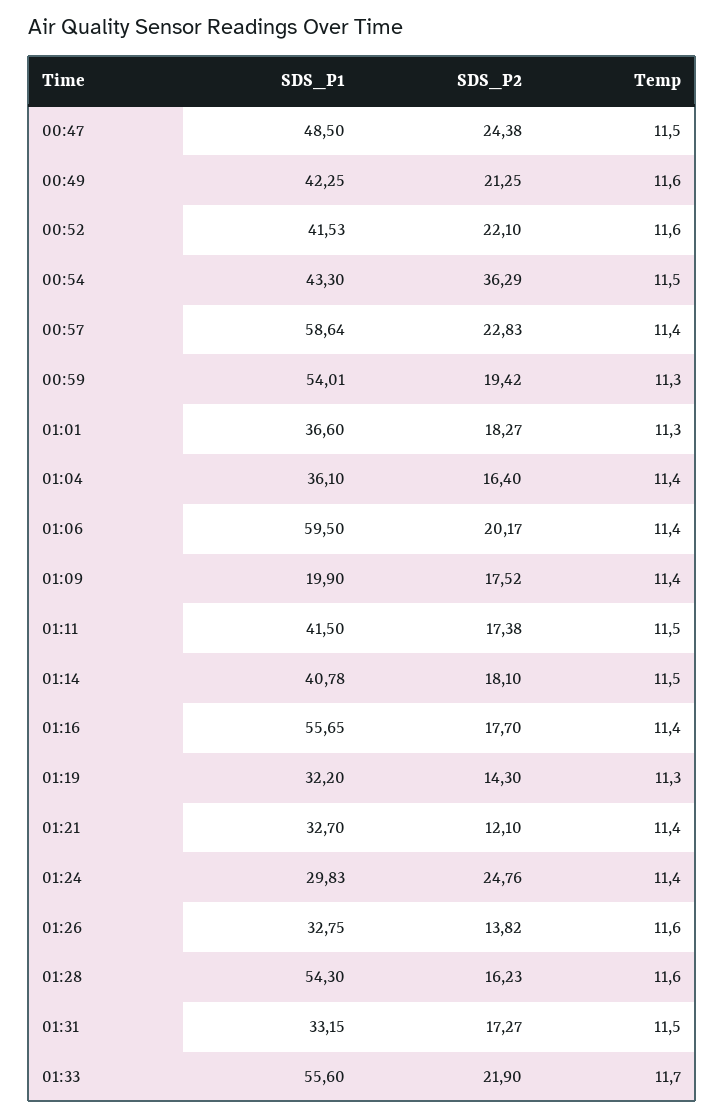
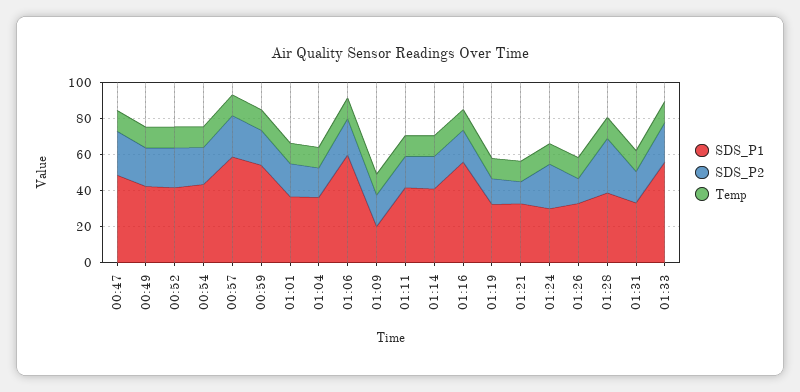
  {
    "SDS_P1": {
      "00:47": 48.5,
      "00:49": 42.25,
      "00:52": 41.53,
      "00:54": 43.3,
      "00:57": 58.64,
      "00:59": 54.01,
      "01:01": 36.6,
      "01:04": 36.1,
      "01:06": 59.5,
      "01:09": 19.9,
      "01:11": 41.5,
      "01:14": 40.78,
      "01:16": 55.65,
      "01:19": 32.2,
      "01:21": 32.7,
      "01:24": 29.83,
      "01:26": 32.75,
-     "01:28": 54.3,
+     "01:28": 40,
      "01:31": 33.15,
      "01:33": 55.6
    },
    "SDS_P2": {
      "00:47": 24.38,
      "00:49": 21.25,
      "00:52": 22.1,
-     "00:54": 36.29,
+     "00:54": 20,
      "00:57": 22.83,
      "00:59": 19.42,
      "01:01": 18.27,
      "01:04": 16.4,
      "01:06": 20.17,
      "01:09": 17.52,
      "01:11": 17.38,
      "01:14": 18.1,
      "01:16": 17.7,
      "01:19": 14.3,
      "01:21": 12.1,
      "01:24": 24.76,
      "01:26": 13.82,
-     "01:28": 16.23,
+     "01:28": 30,
      "01:31": 17.27,
      "01:33": 21.9
    },
    "Temp": {
      "00:47": 11.5,
      "00:49": 11.6,
      "00:52": 11.6,
      "00:54": 11.5,
      "00:57": 11.4,
      "00:59": 11.3,
      "01:01": 11.3,
      "01:04": 11.4,
      "01:06": 11.4,
      "01:09": 11.4,
      "01:11": 11.5,
      "01:14": 11.5,
      "01:16": 11.4,
      "01:19": 11.3,
      "01:21": 11.4,
      "01:24": 11.4,
      "01:26": 11.6,
      "01:28": 11.6,
      "01:31": 11.5,
      "01:33": 11.7
    }
  }

